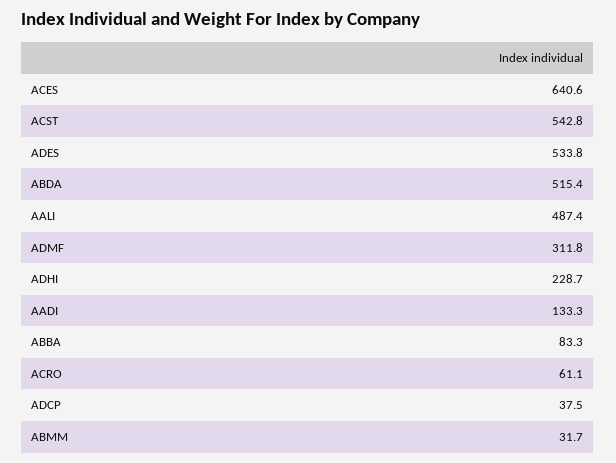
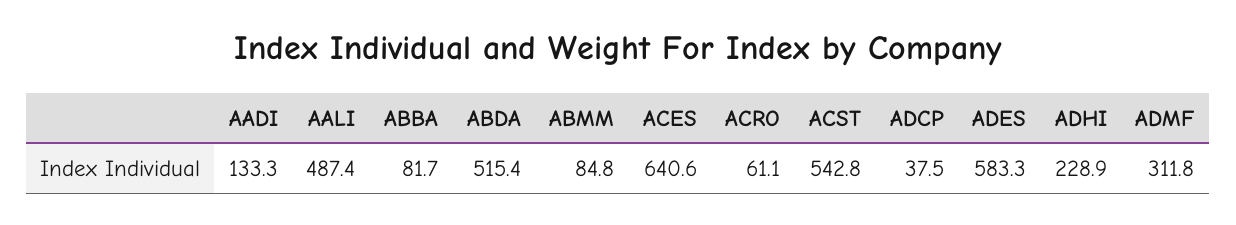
  {
    "ACES": 640.6,
    "ACST": 542.8,
-   "ADES": 533.8,
+   "ADES": 583.3,
    "ABDA": 515.4,
    "AALI": 487.4,
    "ADMF": 311.8,
-   "ADHI": 228.7,
+   "ADHI": 228.9,
    "AADI": 133.3,
-   "ABBA": 83.3,
+   "ABBA": 81.7,
    "ACRO": 61.1,
    "ADCP": 37.5,
-   "ABMM": 31.7
+   "ABMM": 84.8
  }

